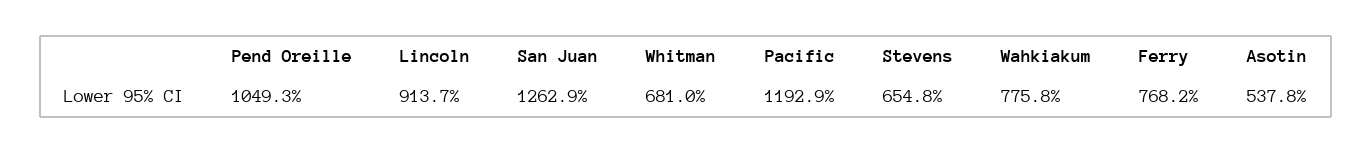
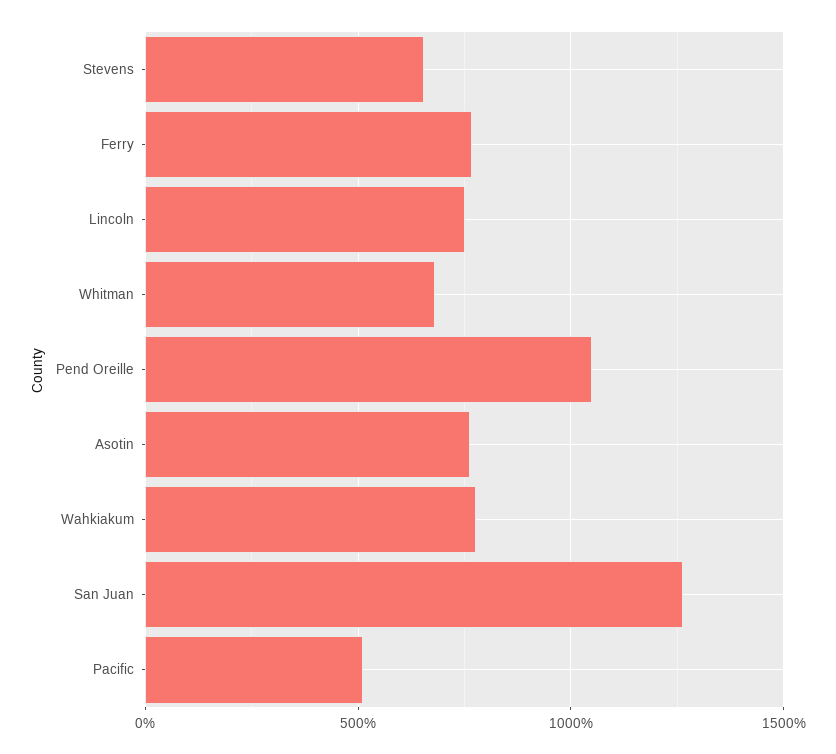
  {
    "Pend Oreille": 1049.3,
-   "Lincoln": 913.7,
+   "Lincoln": 750,
    "San Juan": 1262.9,
    "Whitman": 681,
-   "Pacific": 1192.9,
+   "Pacific": 500,
    "Stevens": 654.8,
    "Wahkiakum": 775.8,
    "Ferry": 768.2,
-   "Asotin": 537.8
+   "Asotin": 750
  }

